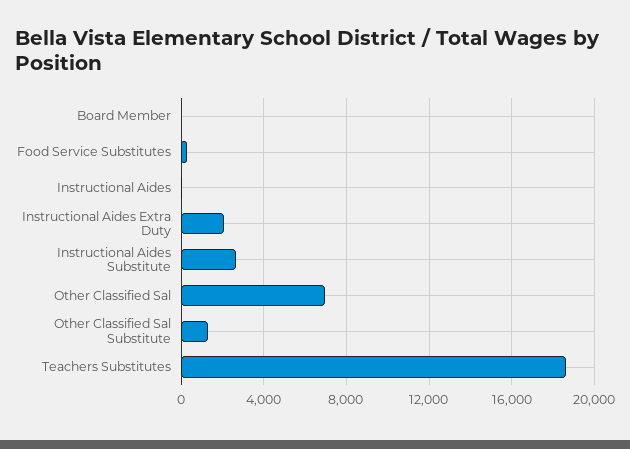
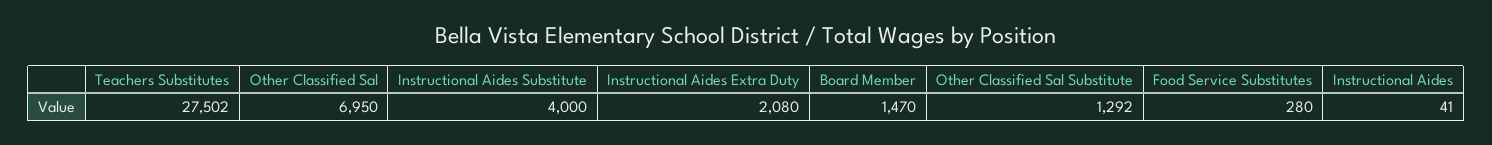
  {
-   "Board Member": 0,
+   "Board Member": 1470,
    "Food Service Substitutes": 280,
    "Instructional Aides": 41,
    "Instructional Aides Extra Duty": 2080,
-   "Instructional Aides Substitute": 2500,
+   "Instructional Aides Substitute": 4000,
    "Other Classified Sal": 6950,
    "Other Classified Sal Substitute": 1292,
-   "Teachers Substitutes": 18500
+   "Teachers Substitutes": 27502
  }

